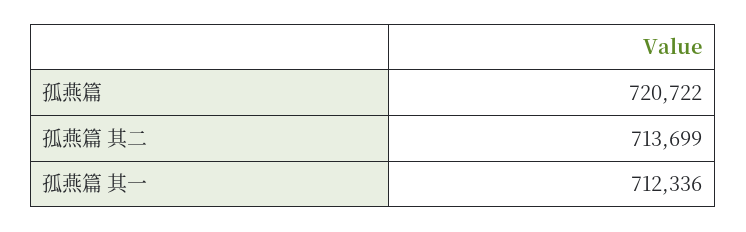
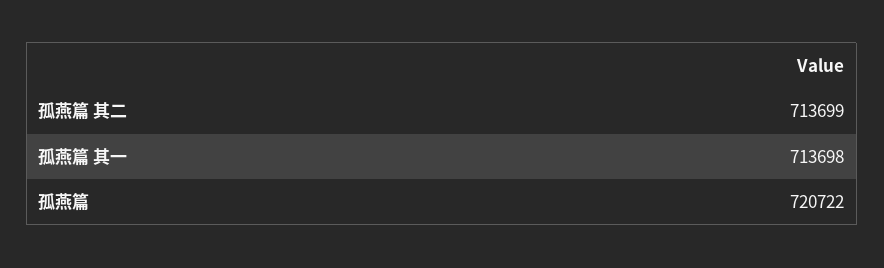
  {
    "孤燕篇": 720722,
    "孤燕篇 其二": 713699,
-   "孤燕篇 其一": 712336
+   "孤燕篇 其一": 713698
  }

